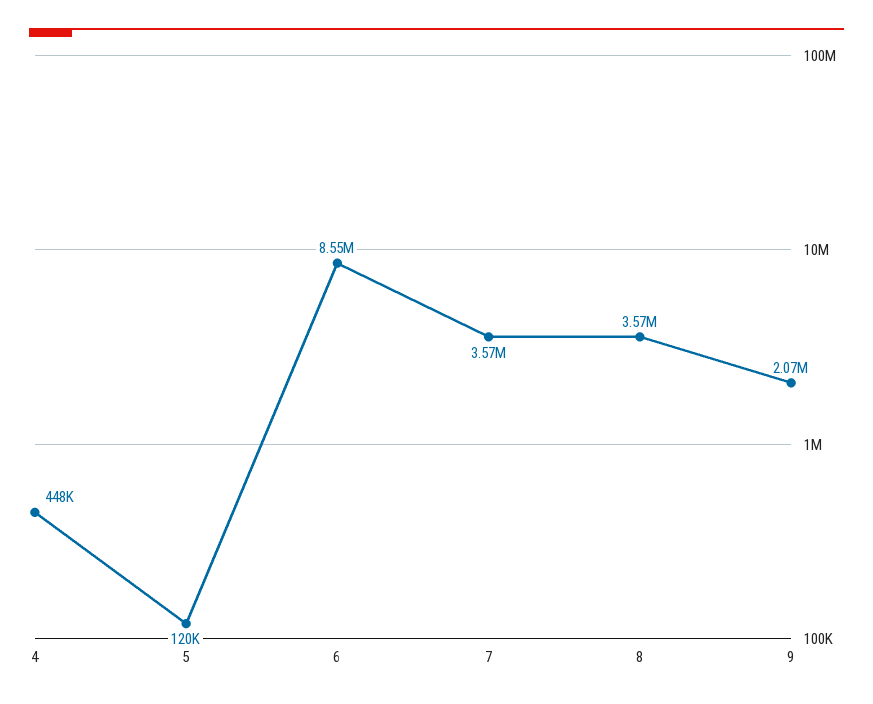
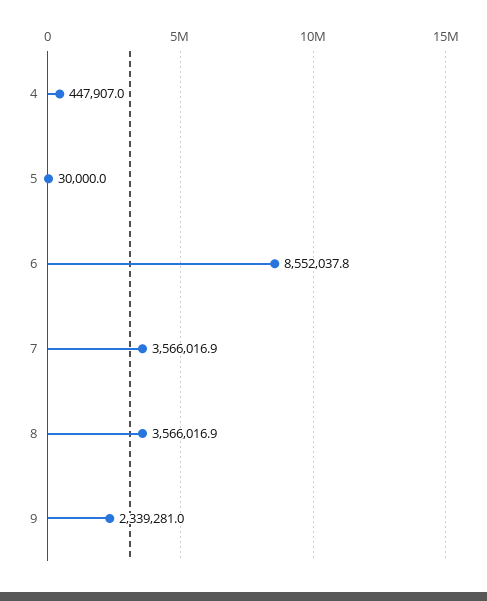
  {
    "4": 447907,
-   "5": 120000,
+   "5": 30000,
    "6": 8552037.8,
    "7": 3566016.9,
    "8": 3566016.9,
-   "9": 2070000
+   "9": 2339281
  }

